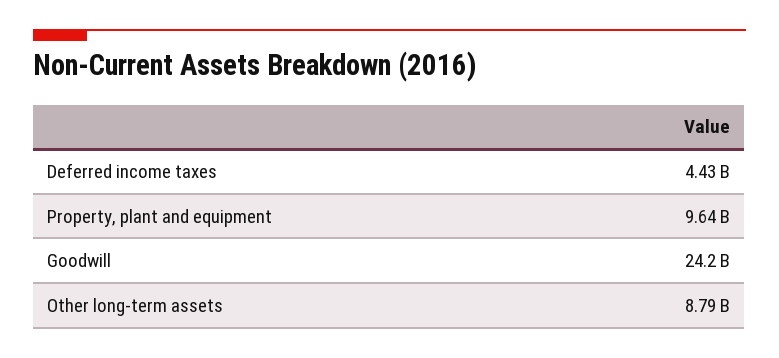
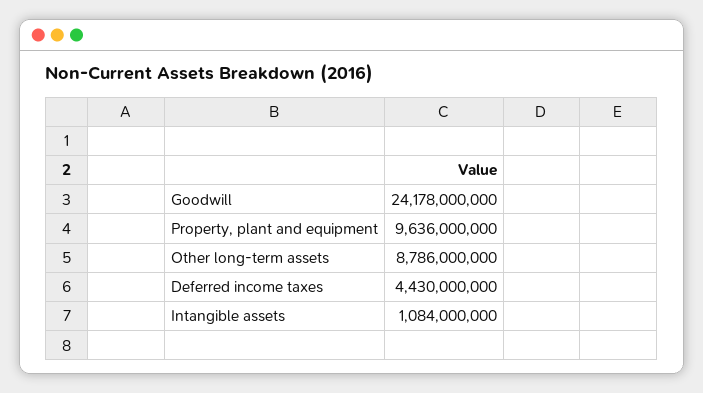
  {
    "Deferred income taxes": 4430000000,
    "Property, plant and equipment": 9636000000,
    "Goodwill": 24178000000,
-   "Other long-term assets": 8786000000
+   "Other long-term assets": 8786000000,
+   "Intangible assets": 1084000000
  }

